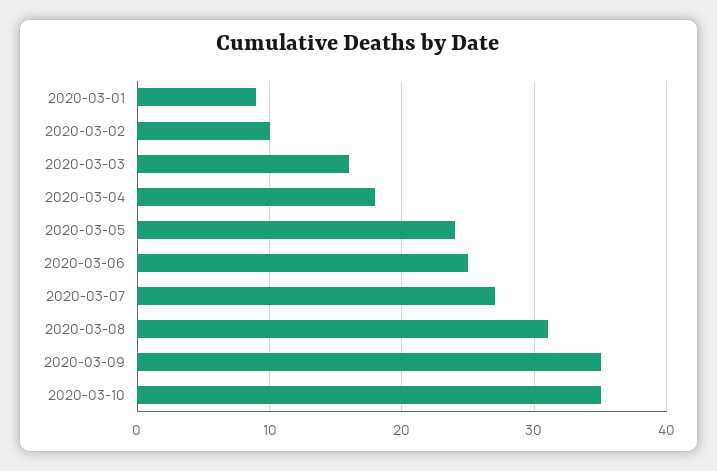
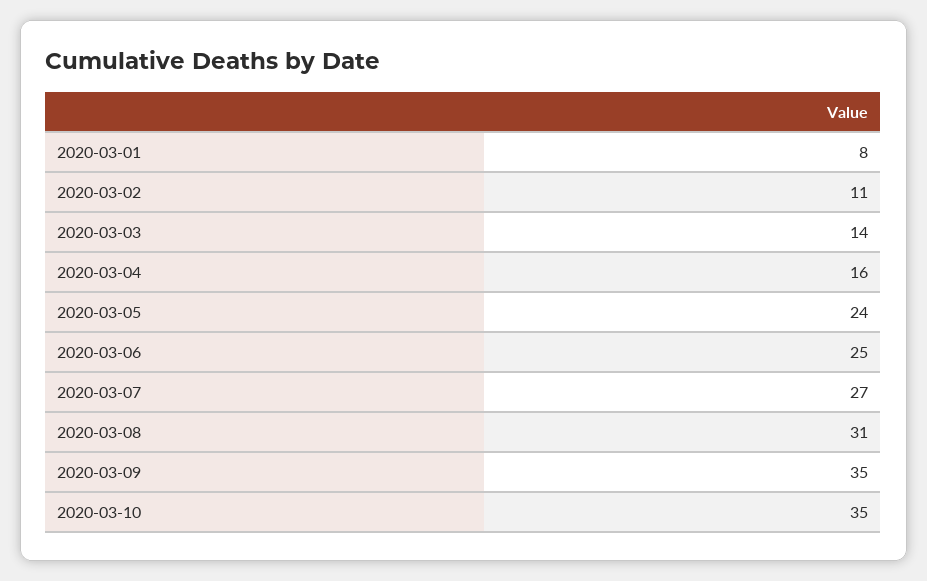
  {
-   "2020-03-01": 9,
+   "2020-03-01": 8,
-   "2020-03-02": 10,
+   "2020-03-02": 11,
-   "2020-03-03": 16,
+   "2020-03-03": 14,
-   "2020-03-04": 18,
+   "2020-03-04": 16,
    "2020-03-05": 24,
    "2020-03-06": 25,
    "2020-03-07": 27,
    "2020-03-08": 31,
    "2020-03-09": 35,
    "2020-03-10": 35
  }

